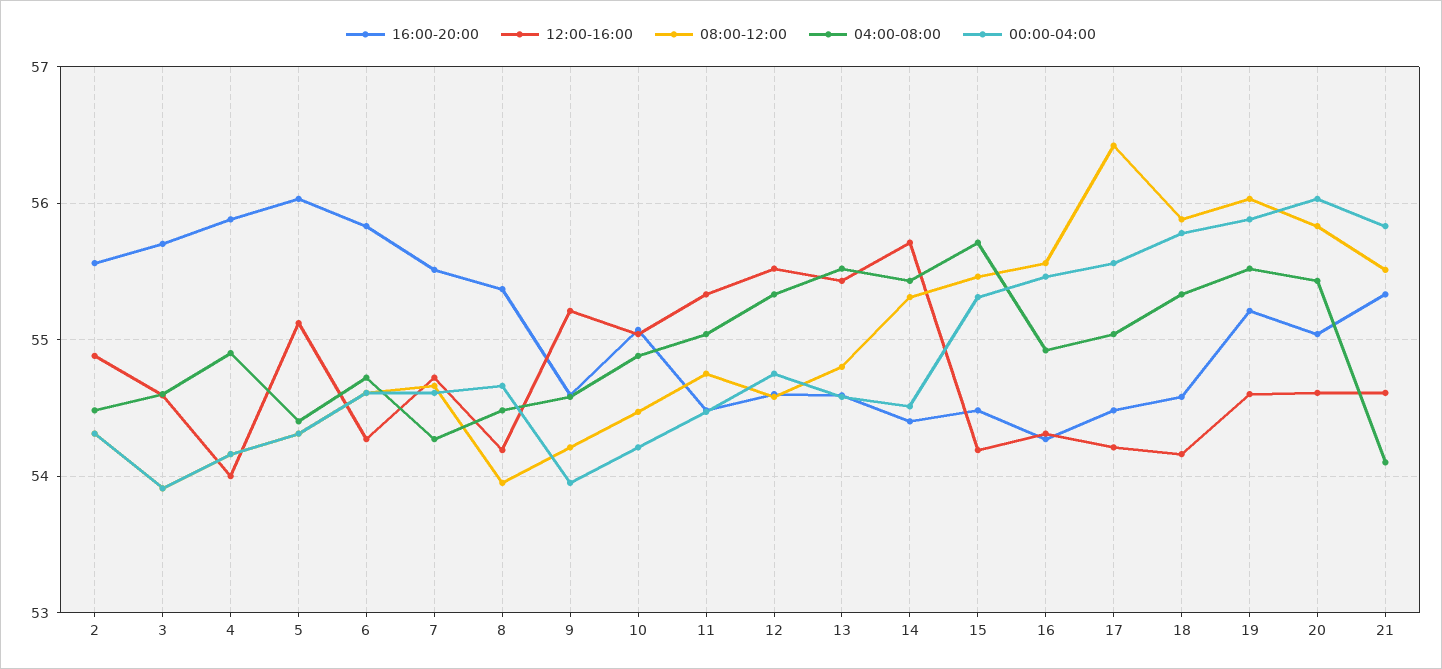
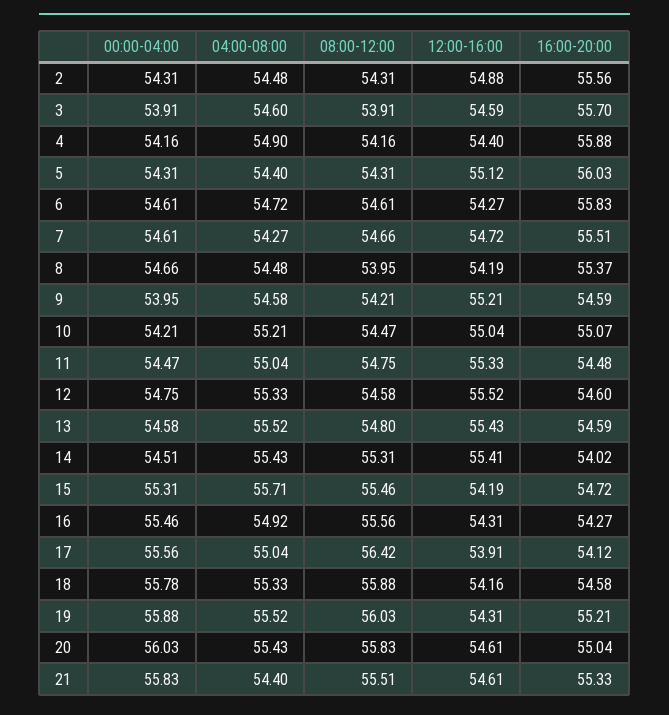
  {
    "16:00-20:00": {
      "2": 55.56,
      "3": 55.7,
      "4": 55.88,
      "5": 56.03,
      "6": 55.83,
      "7": 55.51,
      "8": 55.37,
      "9": 54.59,
      "10": 55.07,
      "11": 54.48,
      "12": 54.6,
      "13": 54.59,
-     "14": 54.4,
+     "14": 54.02,
-     "15": 54.5,
+     "15": 54.72,
      "16": 54.27,
-     "17": 54.5,
+     "17": 54.12,
      "18": 54.58,
      "19": 55.21,
      "20": 55.04,
      "21": 55.33
    },
    "12:00-16:00": {
      "2": 54.88,
      "3": 54.59,
-     "4": 54,
+     "4": 54.4,
      "5": 55.12,
      "6": 54.27,
      "7": 54.72,
      "8": 54.19,
      "9": 55.21,
      "10": 55.04,
      "11": 55.33,
      "12": 55.52,
      "13": 55.43,
-     "14": 55.7,
+     "14": 55.41,
      "15": 54.19,
      "16": 54.31,
-     "17": 54.2,
+     "17": 53.91,
      "18": 54.16,
-     "19": 54.6,
+     "19": 54.31,
      "20": 54.61,
      "21": 54.61
    },
    "08:00-12:00": {
      "2": 54.31,
      "3": 53.91,
      "4": 54.16,
      "5": 54.31,
      "6": 54.61,
      "7": 54.66,
      "8": 53.95,
      "9": 54.21,
      "10": 54.47,
      "11": 54.75,
      "12": 54.58,
      "13": 54.8,
      "14": 55.31,
      "15": 55.46,
      "16": 55.56,
      "17": 56.42,
      "18": 55.88,
      "19": 56.03,
      "20": 55.83,
      "21": 55.51
    },
    "04:00-08:00": {
      "2": 54.48,
      "3": 54.6,
      "4": 54.9,
      "5": 54.4,
      "6": 54.72,
      "7": 54.27,
      "8": 54.48,
      "9": 54.58,
-     "10": 54.9,
+     "10": 55.21,
      "11": 55.04,
      "12": 55.33,
      "13": 55.52,
      "14": 55.43,
      "15": 55.71,
      "16": 54.92,
      "17": 55.04,
      "18": 55.33,
      "19": 55.52,
      "20": 55.43,
-     "21": 54.1
+     "21": 54.4
    },
    "00:00-04:00": {
      "2": 54.31,
      "3": 53.91,
      "4": 54.16,
      "5": 54.31,
      "6": 54.61,
      "7": 54.61,
      "8": 54.66,
      "9": 53.95,
      "10": 54.21,
      "11": 54.47,
      "12": 54.75,
      "13": 54.58,
      "14": 54.51,
      "15": 55.31,
      "16": 55.46,
      "17": 55.56,
      "18": 55.78,
      "19": 55.88,
      "20": 56.03,
      "21": 55.83
    }
  }

